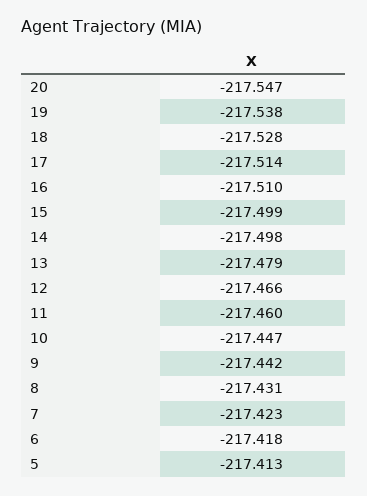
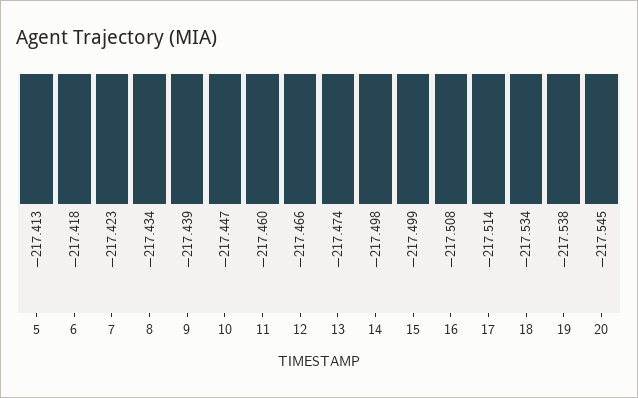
  {
-   "20": -217.547,
+   "20": -217.545,
    "19": -217.538,
-   "18": -217.528,
+   "18": -217.534,
    "17": -217.514,
-   "16": -217.51,
+   "16": -217.508,
    "15": -217.499,
    "14": -217.498,
-   "13": -217.479,
+   "13": -217.474,
    "12": -217.466,
    "11": -217.46,
    "10": -217.447,
-   "9": -217.442,
+   "9": -217.439,
-   "8": -217.431,
+   "8": -217.434,
    "7": -217.423,
    "6": -217.418,
    "5": -217.413
  }

